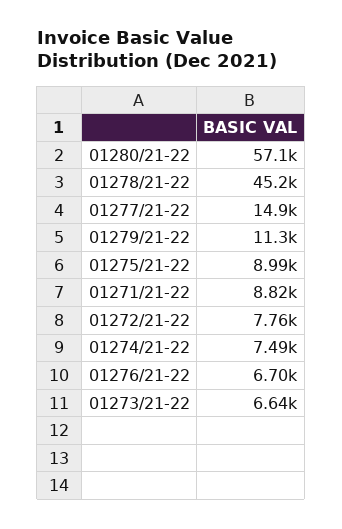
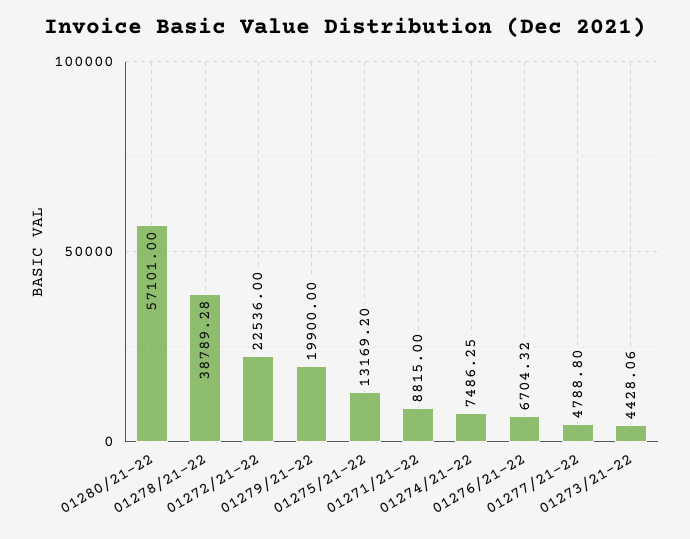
  {
    "01280/21-22": 57101,
-   "01278/21-22": 45200,
+   "01278/21-22": 38789.28,
-   "01277/21-22": 14900,
+   "01277/21-22": 4788.8,
-   "01279/21-22": 11300,
+   "01279/21-22": 19900,
-   "01275/21-22": 8990,
+   "01275/21-22": 13169.2,
    "01271/21-22": 8815,
-   "01272/21-22": 7760,
+   "01272/21-22": 22536,
    "01274/21-22": 7486.25,
    "01276/21-22": 6704.32,
-   "01273/21-22": 6640
+   "01273/21-22": 4428.06
  }

